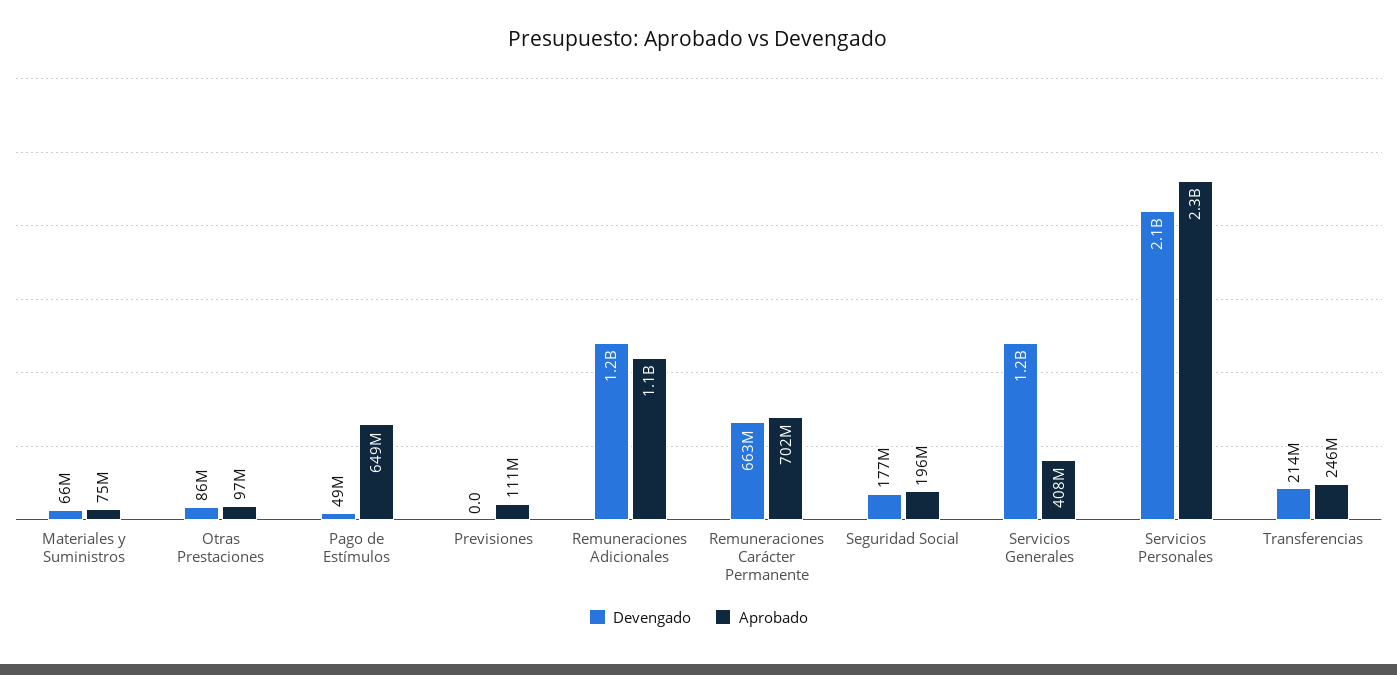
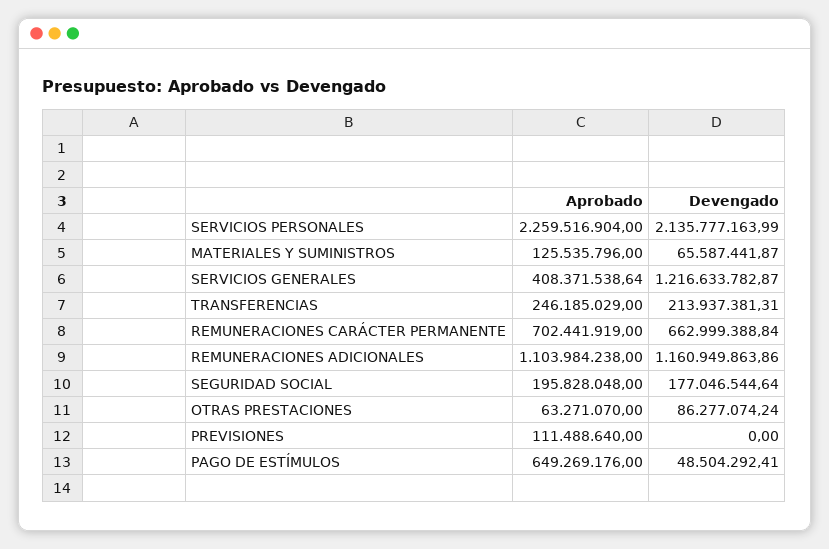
  {
    "Devengado": {
      "Materiales y Suministros": 65587441.87,
      "Otras Prestaciones": 86277074.24,
      "Pago de Estímulos": 48504292.41,
      "Previsiones": 0,
      "Remuneraciones Adicionales": 1160949863.86,
      "Remuneraciones Carácter Permanente": 662999388.84,
      "Seguridad Social": 177046544.64,
      "Servicios Generales": 1216633782.87,
      "Servicios Personales": 2135777163.99,
      "Transferencias": 213937381.31
    },
    "Aprobado": {
-     "Materiales y Suministros": 75000000,
+     "Materiales y Suministros": 125535796,
-     "Otras Prestaciones": 97000000,
+     "Otras Prestaciones": 63271070,
      "Pago de Estímulos": 649269176,
      "Previsiones": 111488640,
      "Remuneraciones Adicionales": 1103984238,
      "Remuneraciones Carácter Permanente": 702441919,
      "Seguridad Social": 195828048,
      "Servicios Generales": 408371538.64,
      "Servicios Personales": 2259516904,
      "Transferencias": 246185029
    }
  }

